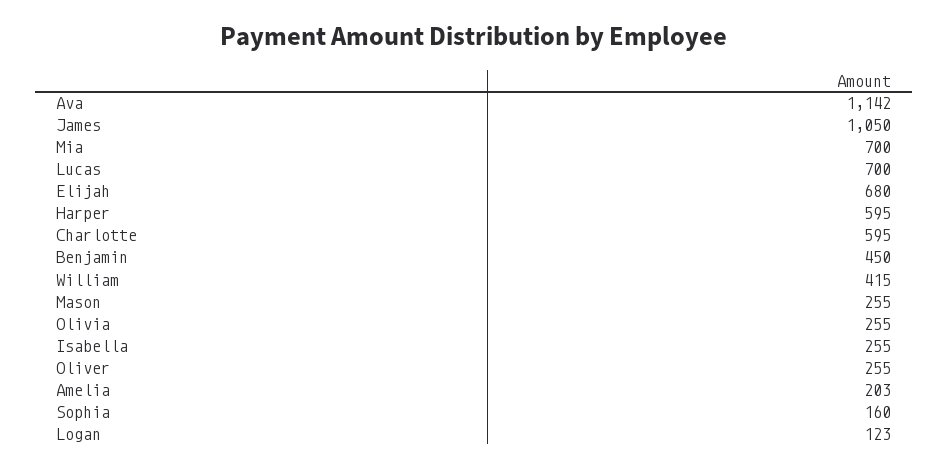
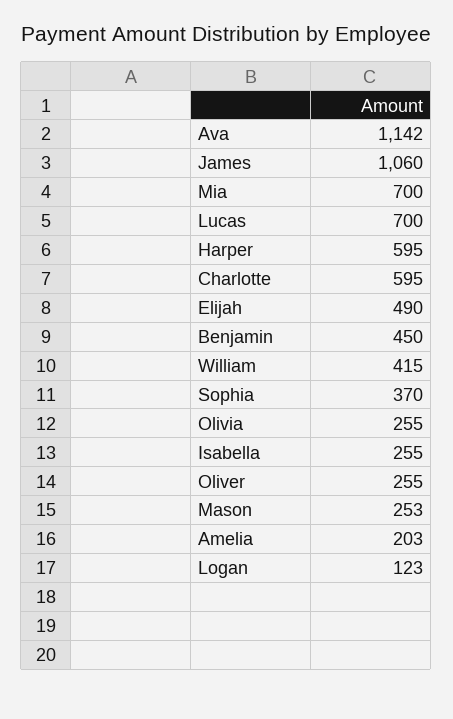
  {
    "Ava": 1142,
-   "James": 1050,
+   "James": 1060,
    "Mia": 700,
    "Lucas": 700,
-   "Elijah": 680,
+   "Elijah": 490,
    "Harper": 595,
    "Charlotte": 595,
    "Benjamin": 450,
    "William": 415,
-   "Mason": 255,
+   "Mason": 253,
    "Olivia": 255,
    "Isabella": 255,
    "Oliver": 255,
    "Amelia": 203,
-   "Sophia": 160,
+   "Sophia": 370,
    "Logan": 123
  }

